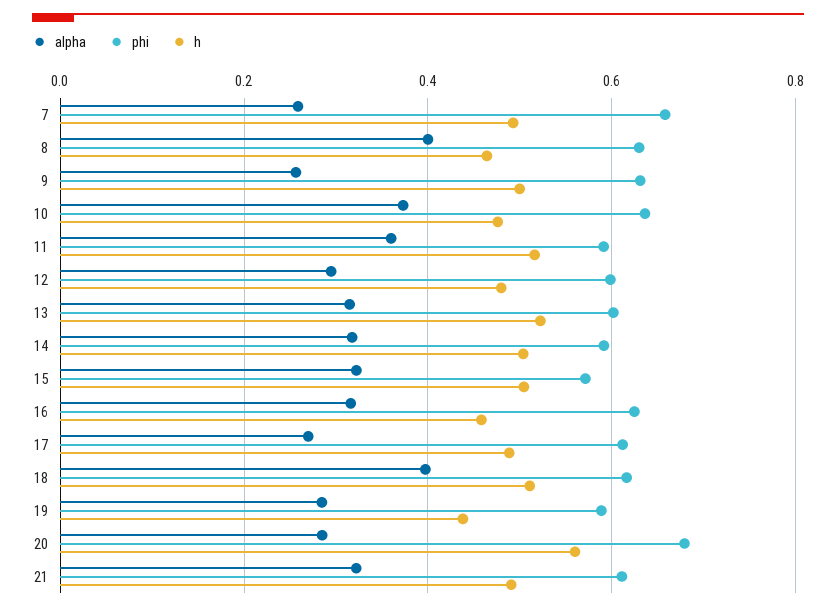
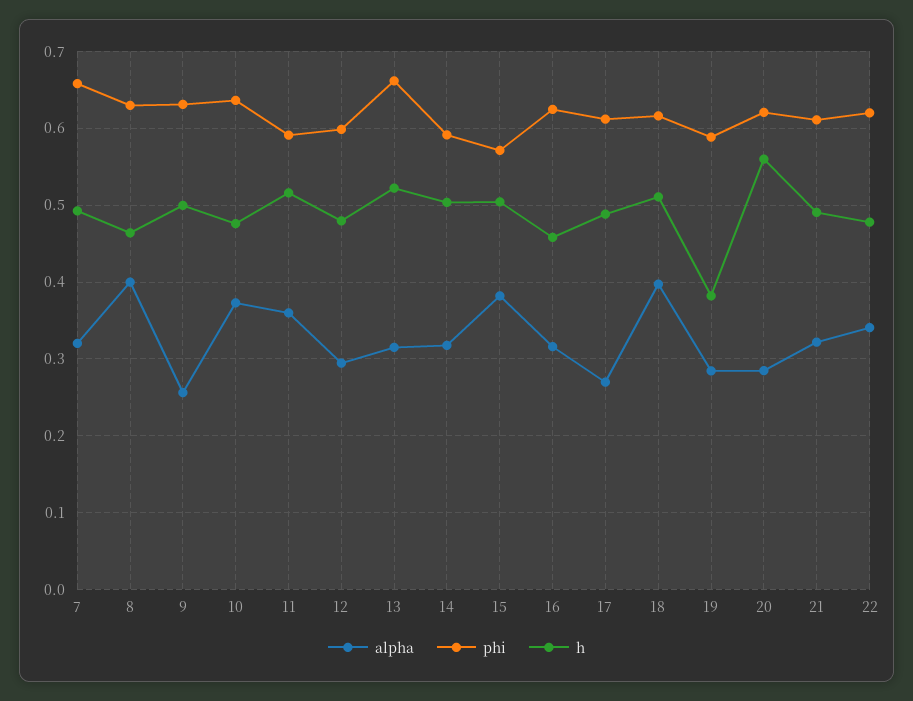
  {
    "alpha": {
-     "7": 0.26,
+     "7": 0.32,
      "8": 0.4,
      "9": 0.26,
      "10": 0.37,
      "11": 0.36,
      "12": 0.29,
      "13": 0.31,
      "14": 0.32,
-     "15": 0.32,
+     "15": 0.38,
      "16": 0.32,
      "17": 0.27,
      "18": 0.4,
      "19": 0.28,
      "20": 0.28,
-     "21": 0.32
+     "21": 0.32,
+     "22": 0.34
    },
    "phi": {
      "7": 0.66,
      "8": 0.63,
      "9": 0.63,
      "10": 0.64,
      "11": 0.59,
      "12": 0.6,
-     "13": 0.6,
+     "13": 0.66,
      "14": 0.59,
      "15": 0.57,
      "16": 0.62,
      "17": 0.61,
      "18": 0.62,
      "19": 0.59,
-     "20": 0.68,
+     "20": 0.62,
-     "21": 0.61
+     "21": 0.61,
+     "22": 0.62
    },
    "h": {
      "7": 0.49,
      "8": 0.46,
      "9": 0.5,
      "10": 0.48,
      "11": 0.52,
      "12": 0.48,
      "13": 0.52,
      "14": 0.5,
      "15": 0.5,
      "16": 0.46,
      "17": 0.49,
      "18": 0.51,
-     "19": 0.44,
+     "19": 0.38,
      "20": 0.56,
-     "21": 0.49
+     "21": 0.49,
+     "22": 0.48
    }
  }

